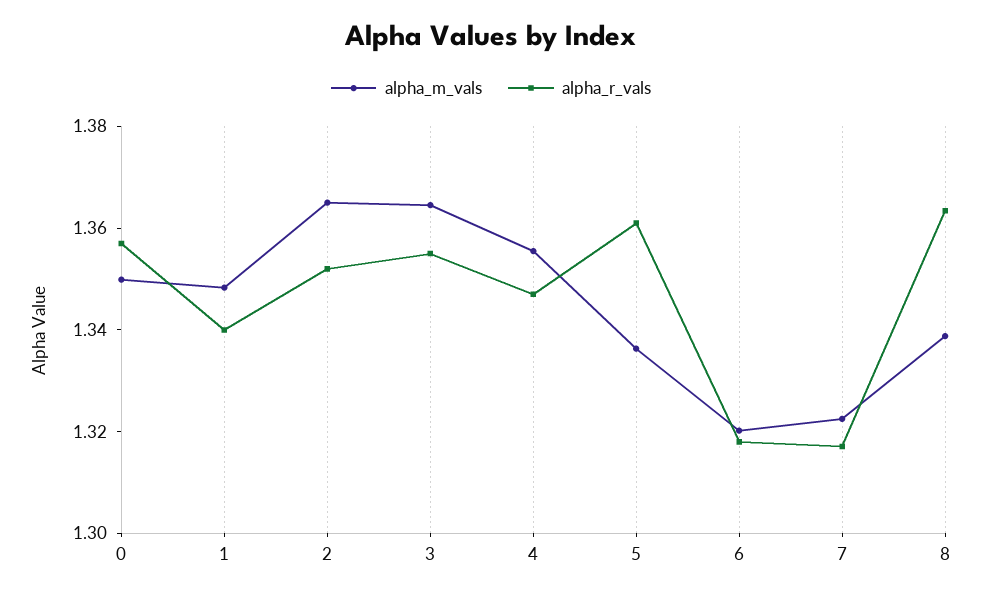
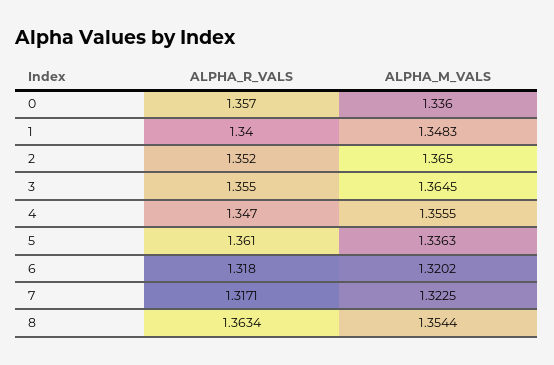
  {
    "alpha_m_vals": {
-     "0": 1.35,
+     "0": 1.336,
      "1": 1.3483,
      "2": 1.365,
      "3": 1.3645,
      "4": 1.3555,
      "5": 1.3363,
      "6": 1.3202,
      "7": 1.3225,
-     "8": 1.34
+     "8": 1.3544
    },
    "alpha_r_vals": {
      "0": 1.357,
      "1": 1.34,
      "2": 1.352,
      "3": 1.355,
      "4": 1.347,
      "5": 1.361,
      "6": 1.318,
      "7": 1.3171,
      "8": 1.3634
    }
  }

